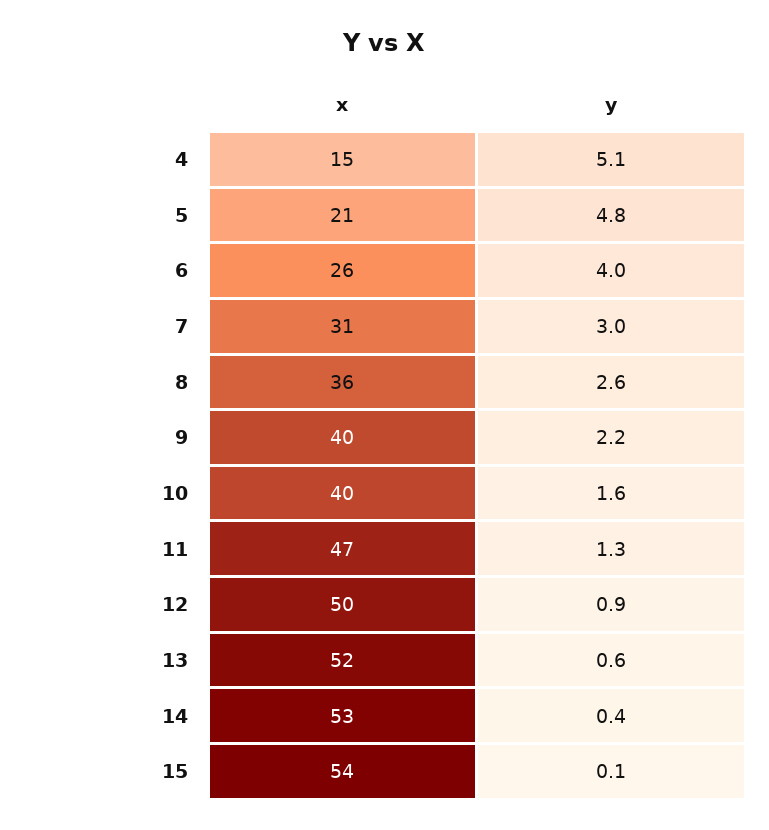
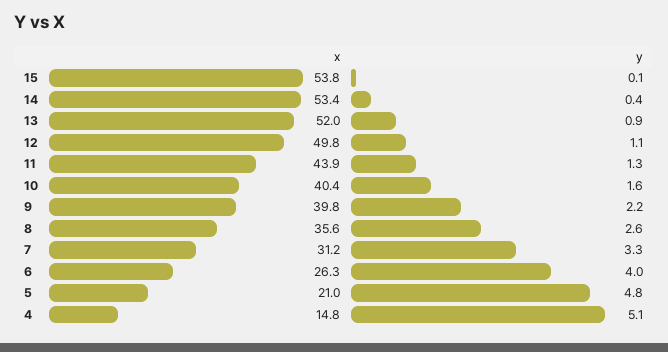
  {
    "x": {
      "4": 14.8,
      "5": 21,
      "6": 26.3,
      "7": 31.2,
      "8": 35.6,
      "9": 39.8,
      "10": 40.4,
-     "11": 47,
+     "11": 43.9,
      "12": 49.8,
      "13": 52,
      "14": 53.4,
      "15": 53.8
    },
    "y": {
      "4": 5.1,
      "5": 4.8,
      "6": 4,
-     "7": 3,
+     "7": 3.3,
      "8": 2.6,
      "9": 2.2,
      "10": 1.6,
      "11": 1.3,
-     "12": 0.9,
+     "12": 1.1,
-     "13": 0.6,
+     "13": 0.9,
      "14": 0.4,
      "15": 0.1
    }
  }

